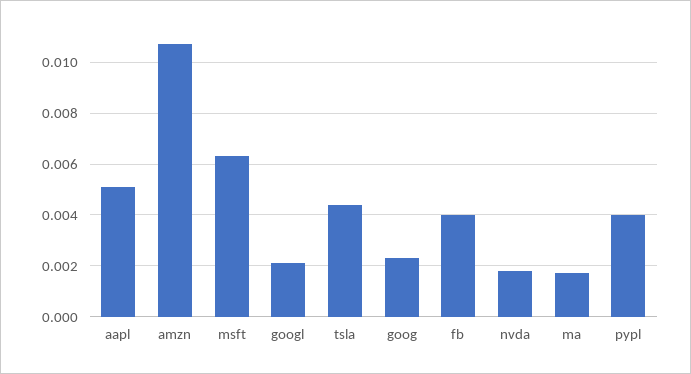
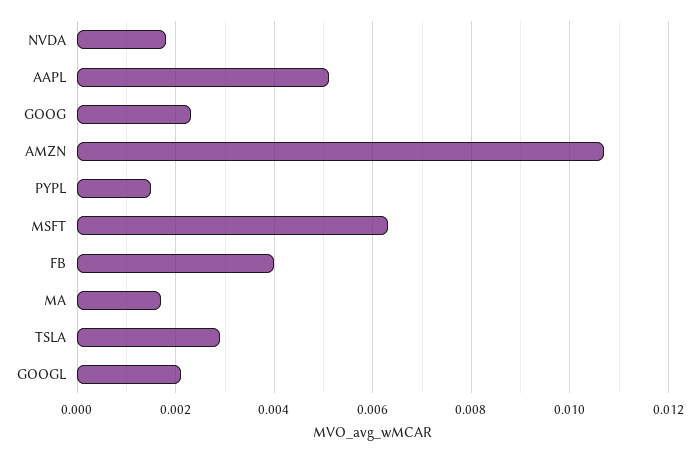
  {
    "aapl": 0.005,
    "amzn": 0.0105,
    "msft": 0.0065,
    "googl": 0.002,
-   "tsla": 0.0045,
+   "tsla": 0.003,
    "goog": 0.0025,
    "fb": 0.004,
    "nvda": 0.002,
    "ma": 0.0015,
-   "pypl": 0.004
+   "pypl": 0.0015
  }

